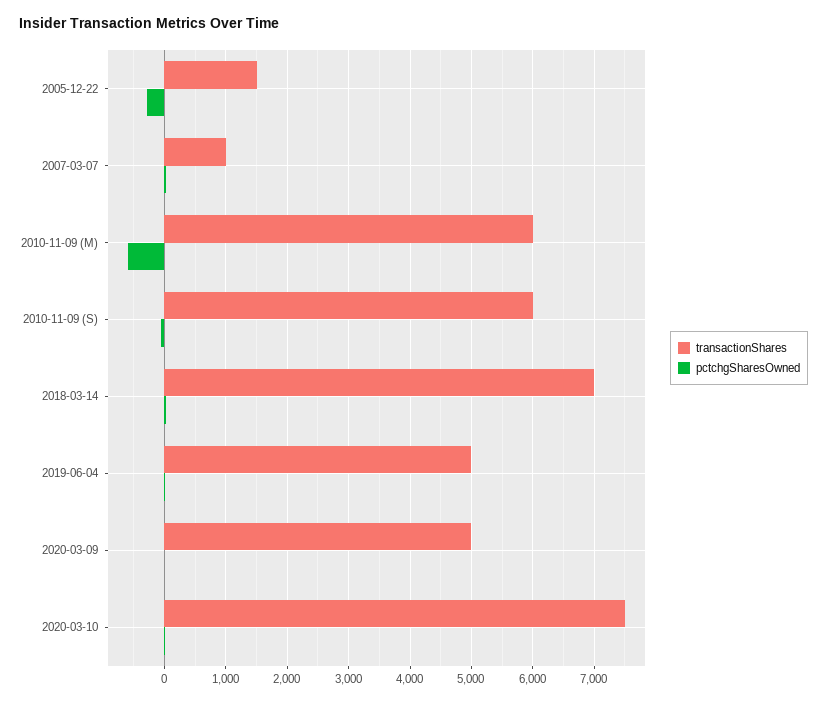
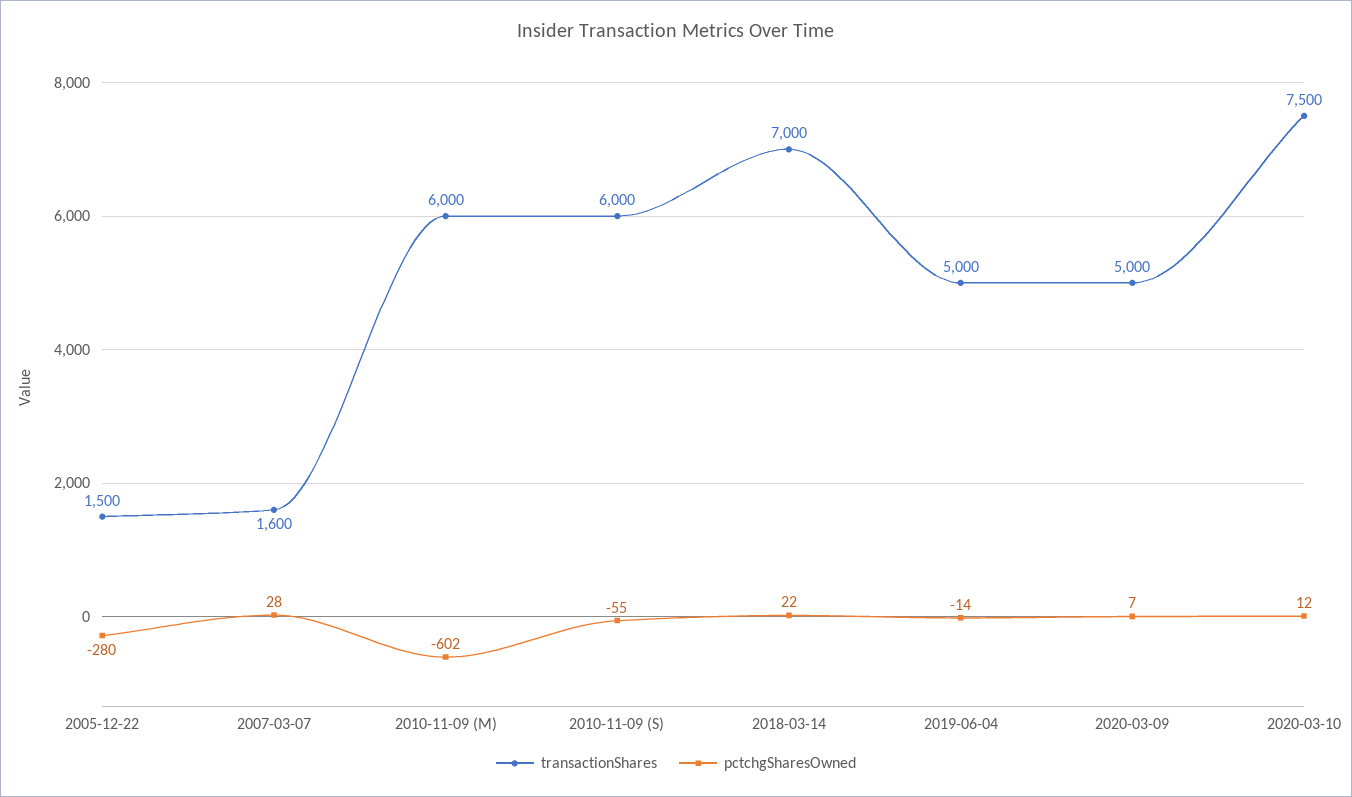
  {
    "transactionShares": {
      "2005-12-22": 1500,
-     "2007-03-07": 1000,
+     "2007-03-07": 1600,
      "2010-11-09 (M)": 6000,
      "2010-11-09 (S)": 6000,
      "2018-03-14": 7000,
      "2019-06-04": 5000,
      "2020-03-09": 5000,
      "2020-03-10": 7500
    },
    "pctchgSharesOwned": {
      "2005-12-22": -280,
      "2007-03-07": 28,
      "2010-11-09 (M)": -602,
      "2010-11-09 (S)": -55,
      "2018-03-14": 22,
      "2019-06-04": -14,
      "2020-03-09": 7,
      "2020-03-10": 12
    }
  }

